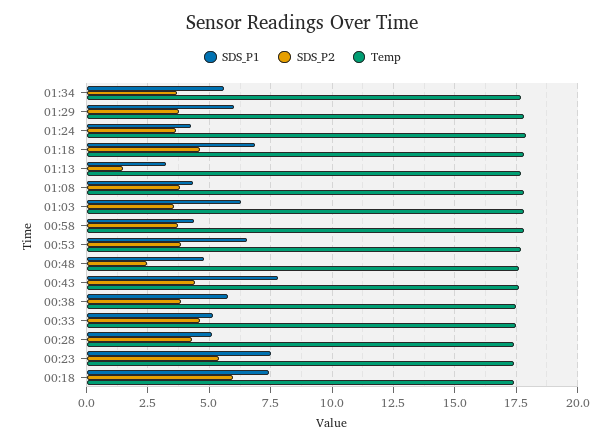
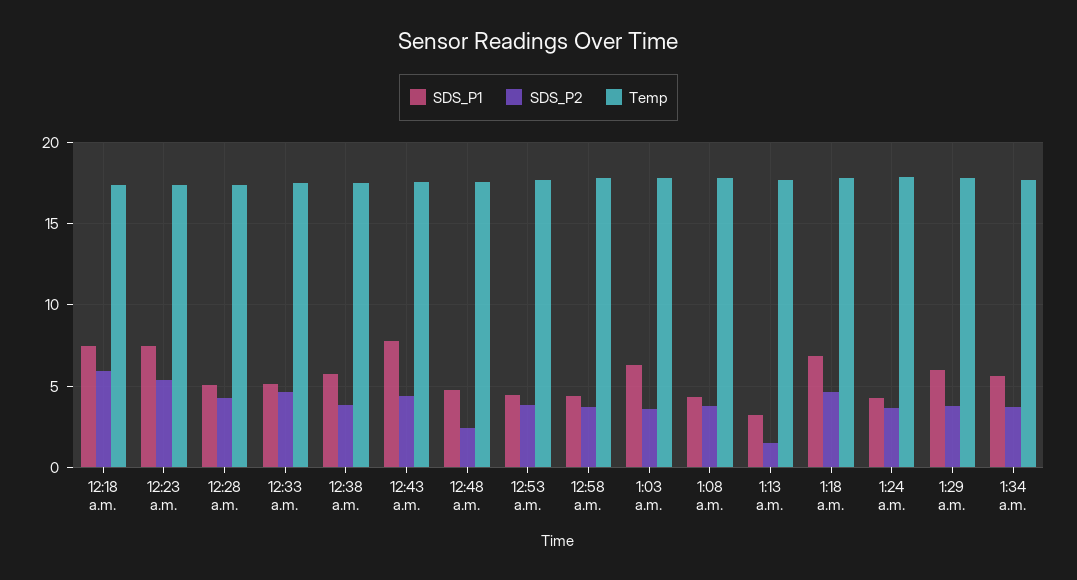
  {
    "SDS_P1": {
      "01:34": 5.5,
      "01:29": 6,
      "01:24": 4.25,
      "01:18": 6.75,
      "01:13": 3.25,
      "01:08": 4.25,
      "01:03": 6.25,
      "00:58": 4.5,
-     "00:53": 6.5,
+     "00:53": 4.5,
      "00:48": 4.75,
      "00:43": 7.75,
      "00:38": 5.75,
      "00:33": 5.25,
      "00:28": 5,
      "00:23": 7.5,
      "00:18": 7.5
    },
    "SDS_P2": {
      "01:34": 3.75,
      "01:29": 3.75,
      "01:24": 3.75,
      "01:18": 4.75,
      "01:13": 1.5,
      "01:08": 3.75,
      "01:03": 3.5,
      "00:58": 3.75,
      "00:53": 3.75,
      "00:48": 2.5,
      "00:43": 4.5,
      "00:38": 3.75,
      "00:33": 4.75,
      "00:28": 4.25,
      "00:23": 5.5,
      "00:18": 6
    },
    "Temp": {
      "01:34": 17.75,
      "01:29": 17.75,
      "01:24": 18,
      "01:18": 17.75,
      "01:13": 17.75,
      "01:08": 17.75,
      "01:03": 17.75,
      "00:58": 17.75,
      "00:53": 17.75,
      "00:48": 17.5,
      "00:43": 17.5,
      "00:38": 17.5,
      "00:33": 17.5,
      "00:28": 17.5,
      "00:23": 17.5,
      "00:18": 17.5
    }
  }

